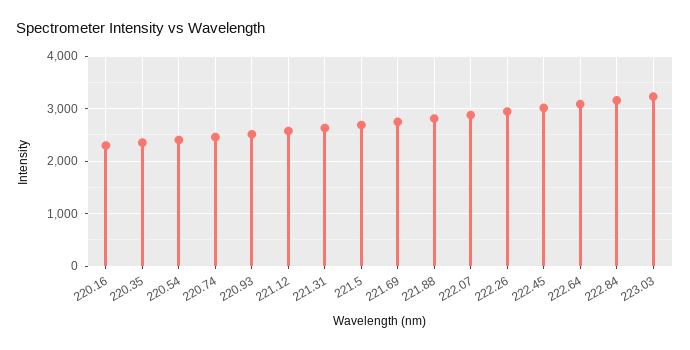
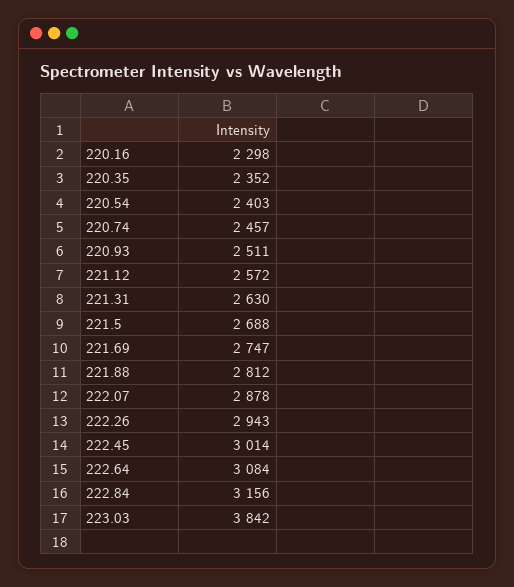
  {
    "220.16": 2298,
    "220.35": 2352,
    "220.54": 2403,
    "220.74": 2457,
    "220.93": 2511,
    "221.12": 2572,
    "221.31": 2630,
    "221.5": 2688,
    "221.69": 2747,
    "221.88": 2812,
    "222.07": 2878,
    "222.26": 2943,
    "222.45": 3014,
    "222.64": 3084,
    "222.84": 3156,
-   "223.03": 3200
+   "223.03": 3842
  }

